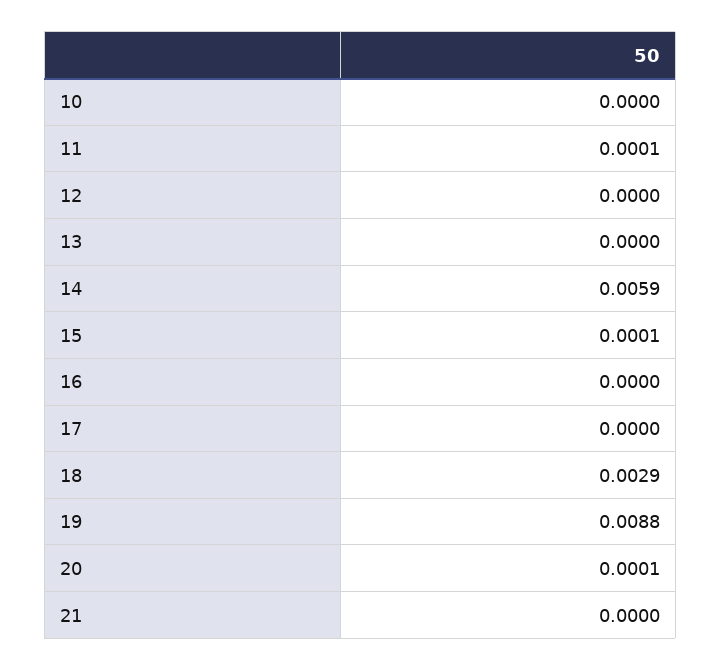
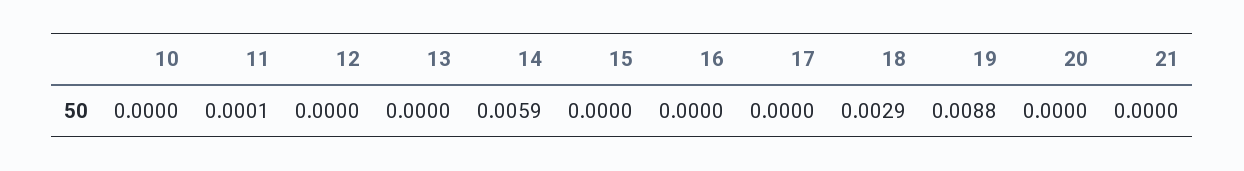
  {
    "10": 0,
    "11": 0.0001,
    "12": 0,
    "13": 0,
    "14": 0.0059,
-   "15": 0.0001,
+   "15": 0,
    "16": 0,
    "17": 0,
    "18": 0.0029,
    "19": 0.0088,
-   "20": 0.0001,
+   "20": 0,
    "21": 0
  }

